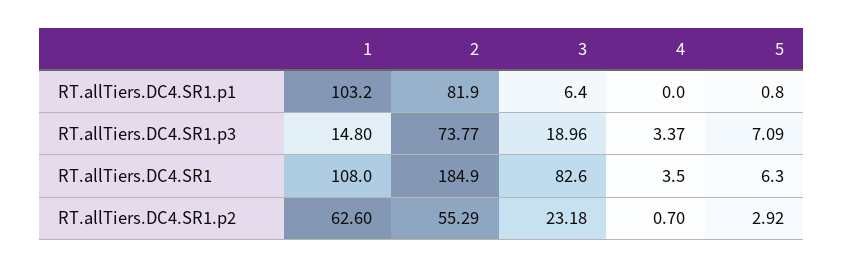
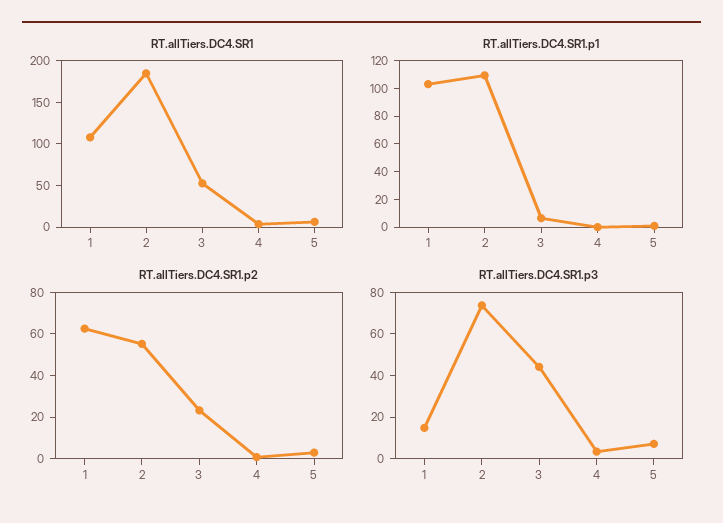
  {
    "RT.allTiers.DC4.SR1.p1": {
      "1": 103.2,
-     "2": 81.9,
+     "2": 110,
      "3": 6.4,
      "4": 0,
      "5": 0.8
    },
    "RT.allTiers.DC4.SR1.p3": {
      "1": 14.8,
      "2": 73.77,
-     "3": 18.96,
+     "3": 45,
      "4": 3.37,
      "5": 7.09
    },
    "RT.allTiers.DC4.SR1": {
      "1": 108,
      "2": 184.9,
-     "3": 82.6,
+     "3": 50,
      "4": 3.5,
      "5": 6.3
    },
    "RT.allTiers.DC4.SR1.p2": {
      "1": 62.6,
      "2": 55.29,
      "3": 23.18,
      "4": 0.7,
      "5": 2.92
    }
  }

